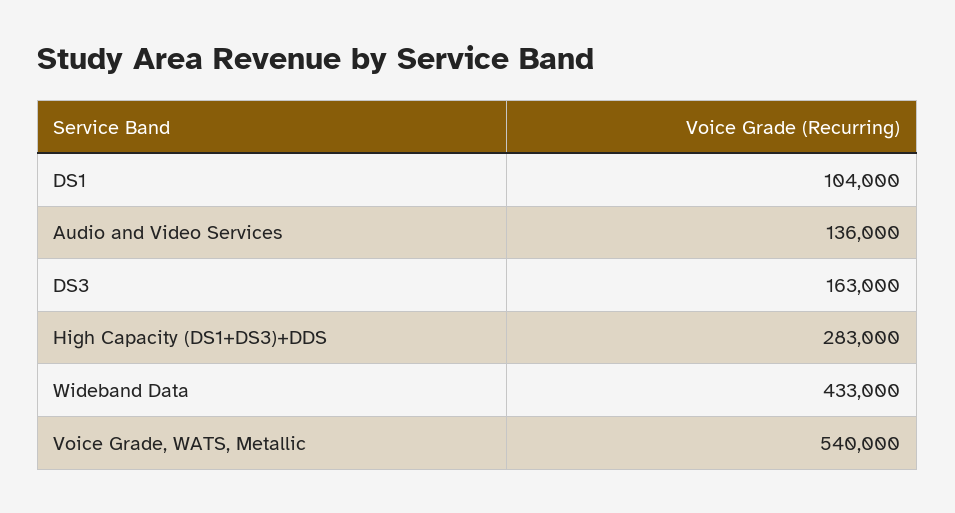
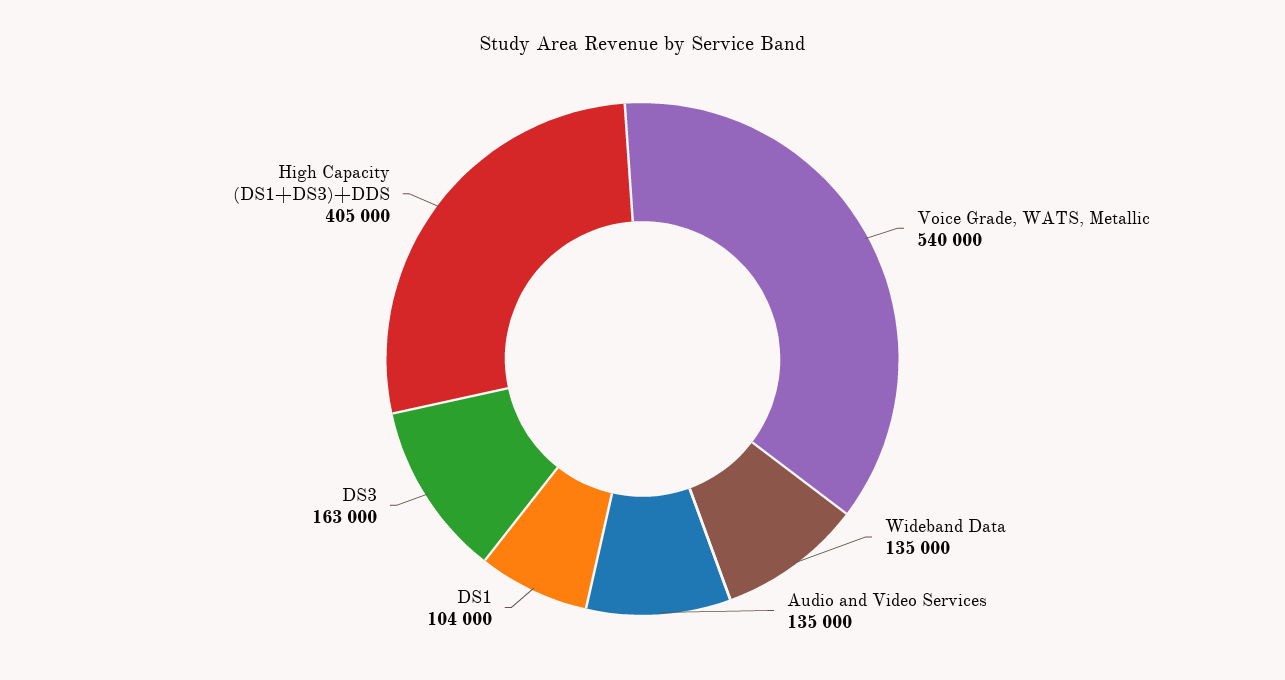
  {
    "DS1": 104000,
-   "Audio and Video Services": 136000,
+   "Audio and Video Services": 135000,
    "DS3": 163000,
-   "High Capacity (DS1+DS3)+DDS": 283000,
+   "High Capacity (DS1+DS3)+DDS": 405000,
-   "Wideband Data": 433000,
+   "Wideband Data": 135000,
    "Voice Grade, WATS, Metallic": 540000
  }

